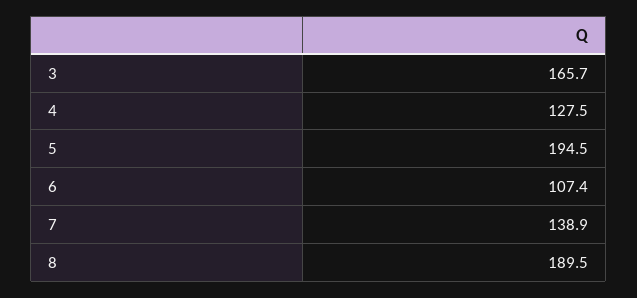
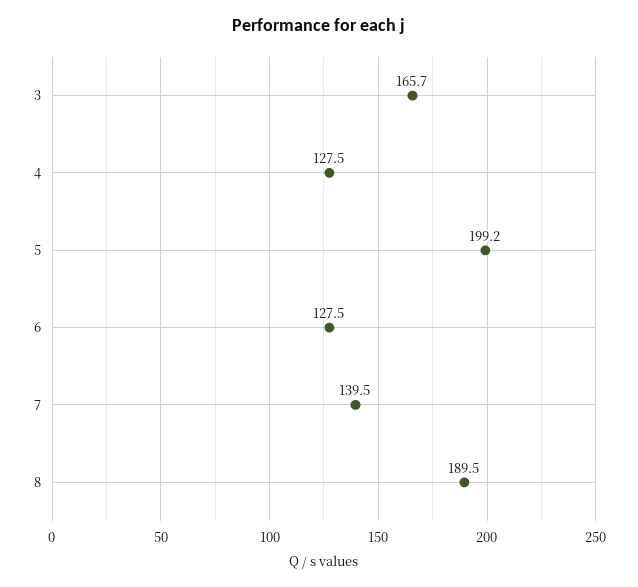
  {
    "3": 165.7,
    "4": 127.5,
-   "5": 194.5,
+   "5": 199.2,
-   "6": 107.4,
+   "6": 127.5,
-   "7": 138.9,
+   "7": 139.5,
    "8": 189.5
  }

